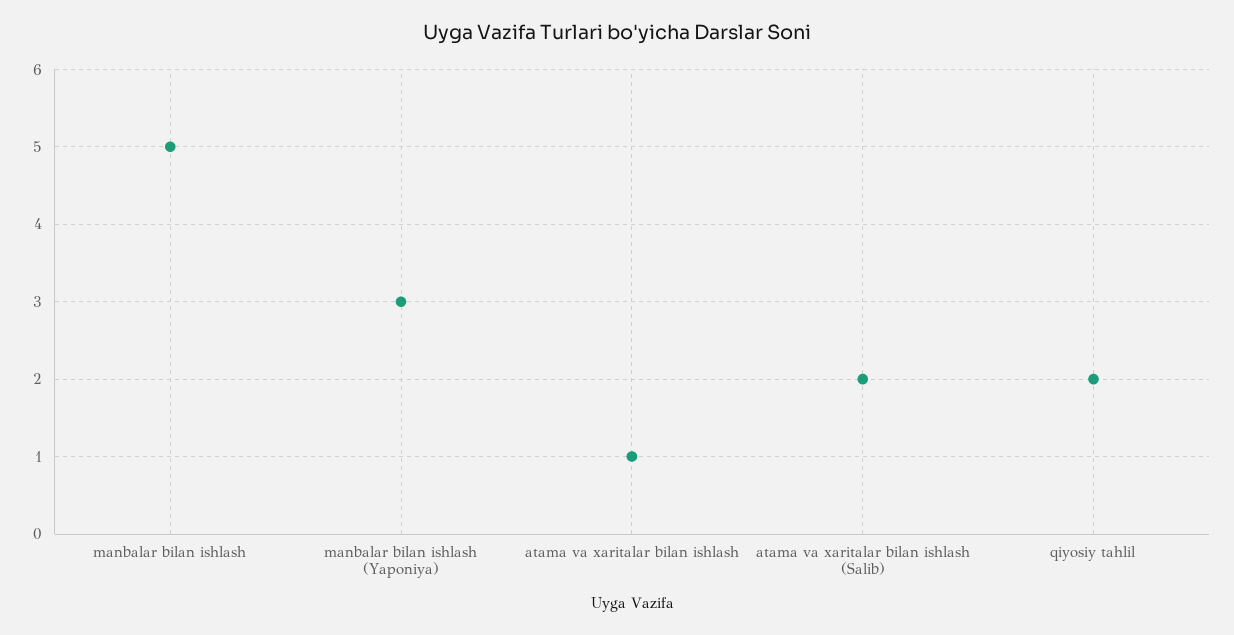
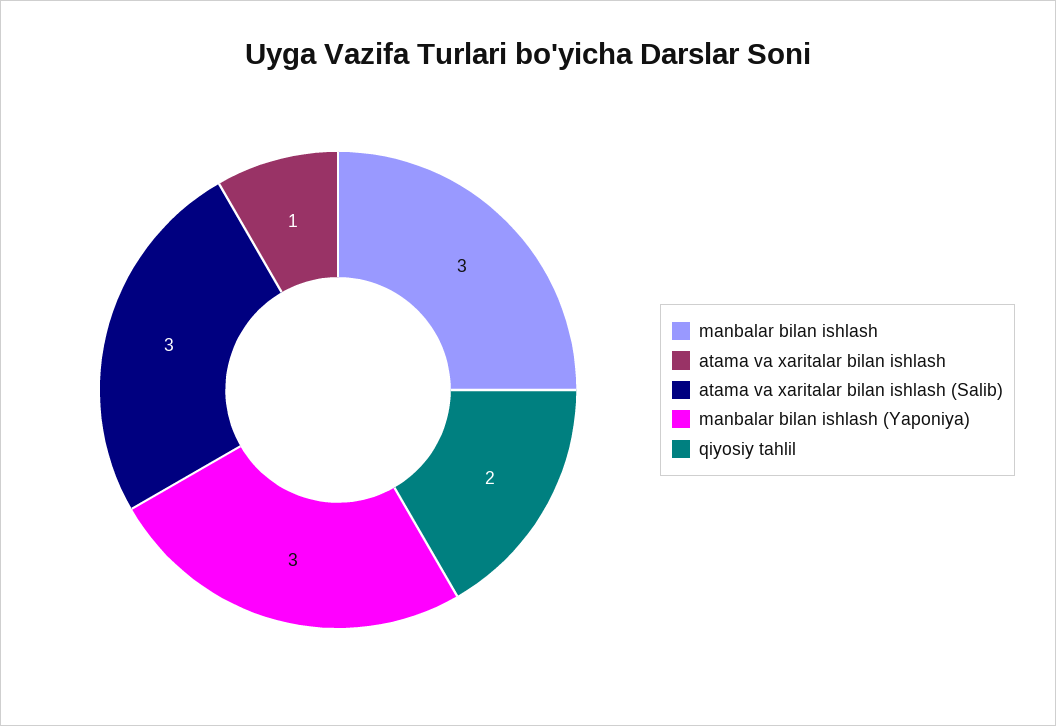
  {
-   "manbalar bilan ishlash": 5,
+   "manbalar bilan ishlash": 3,
    "manbalar bilan ishlash (Yaponiya)": 3,
    "atama va xaritalar bilan ishlash": 1,
-   "atama va xaritalar bilan ishlash (Salib)": 2,
+   "atama va xaritalar bilan ishlash (Salib)": 3,
    "qiyosiy tahlil": 2
  }

